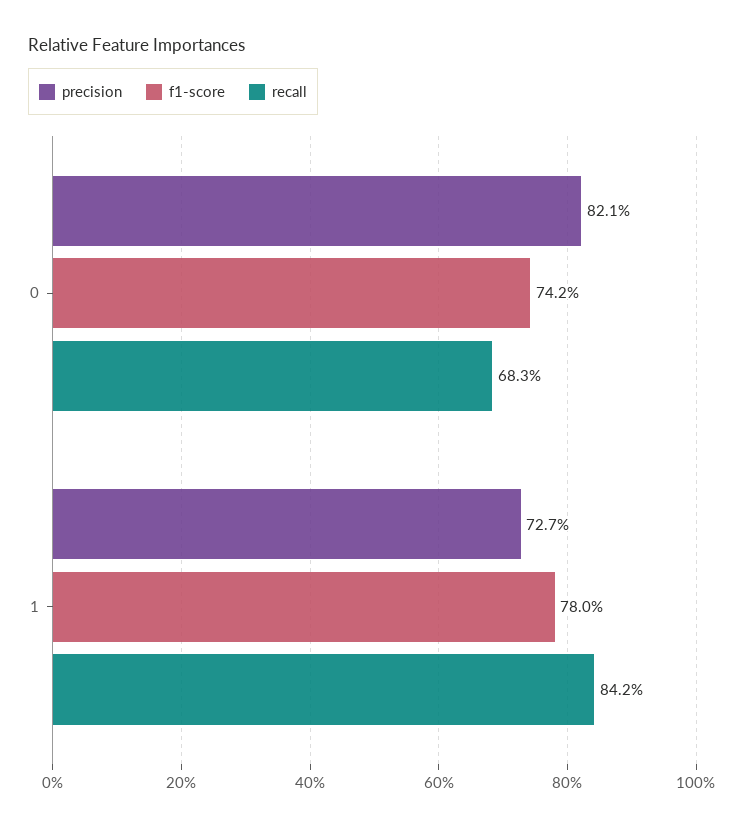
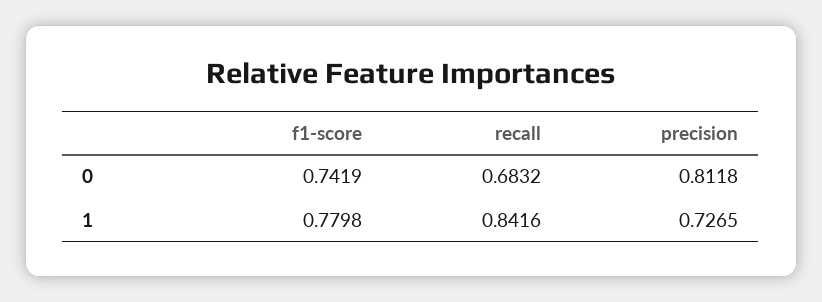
  {
    "precision": {
-     "0": 0.821,
+     "0": 0.8118,
      "1": 0.7265
    },
    "f1-score": {
      "0": 0.7419,
      "1": 0.7798
    },
    "recall": {
      "0": 0.6832,
      "1": 0.8416
    }
  }

